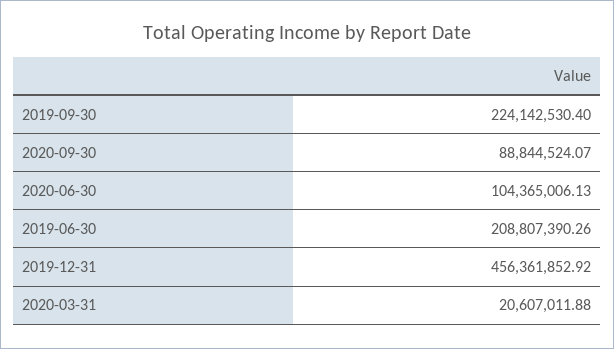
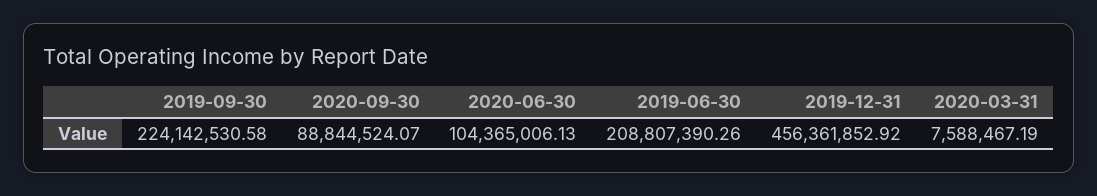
  {
-   "2019-09-30": 224142530.4,
+   "2019-09-30": 224142530.58,
    "2020-09-30": 88844524.07,
    "2020-06-30": 104365006.13,
    "2019-06-30": 208807390.26,
    "2019-12-31": 456361852.92,
-   "2020-03-31": 20607011.88
+   "2020-03-31": 7588467.19
  }

